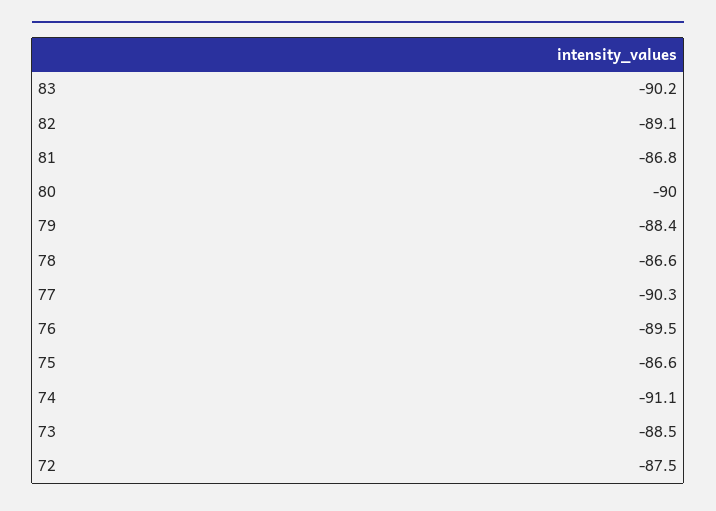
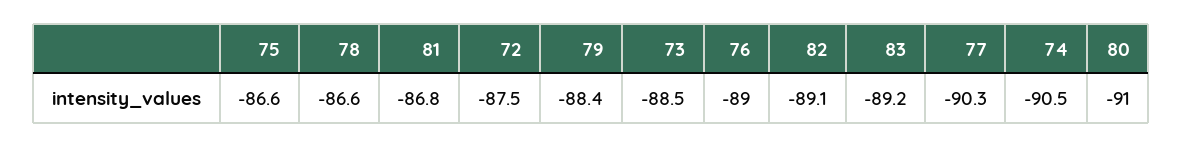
  {
-   "83": -90.2,
+   "83": -89.2,
    "82": -89.1,
    "81": -86.8,
-   "80": -90,
+   "80": -91,
    "79": -88.4,
    "78": -86.6,
    "77": -90.3,
-   "76": -89.5,
+   "76": -89,
    "75": -86.6,
-   "74": -91.1,
+   "74": -90.5,
    "73": -88.5,
    "72": -87.5
  }

